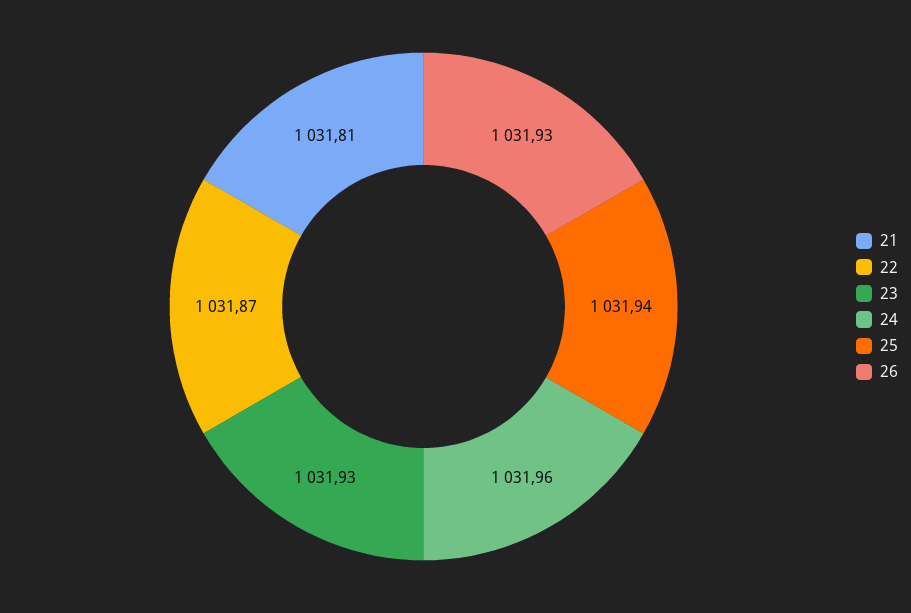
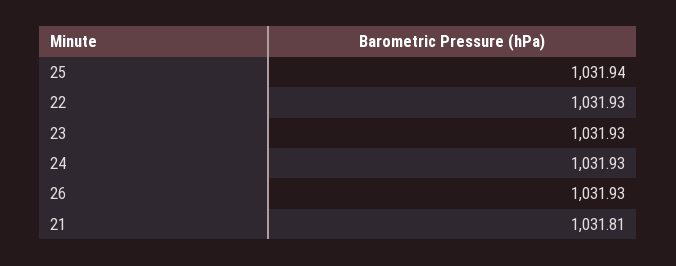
  {
    "21": 1031.81,
-   "22": 1031.87,
+   "22": 1031.93,
    "23": 1031.93,
-   "24": 1031.96,
+   "24": 1031.93,
    "25": 1031.94,
    "26": 1031.93
  }

